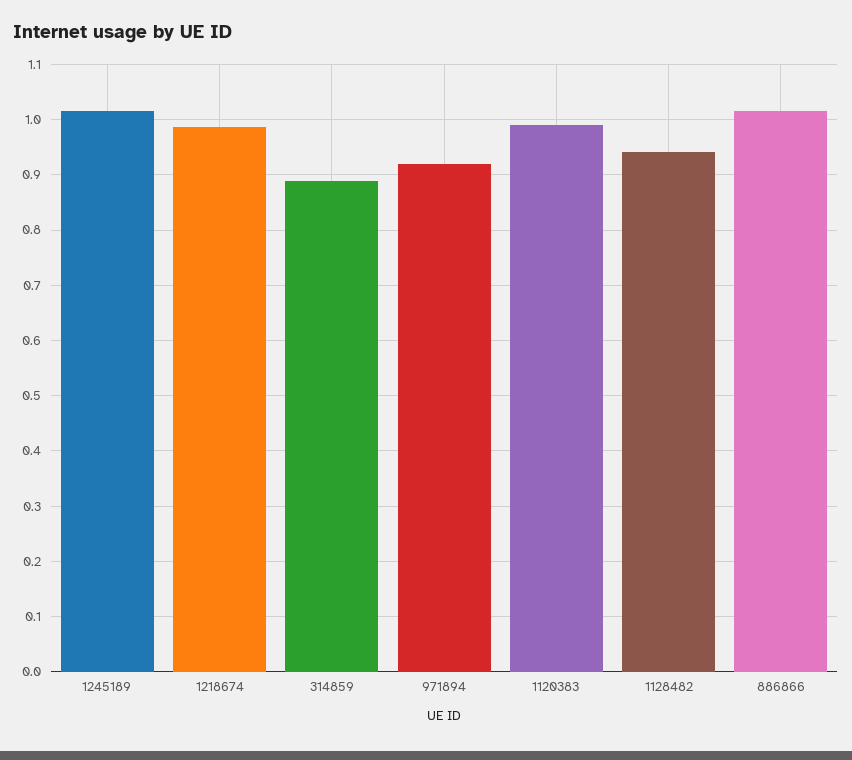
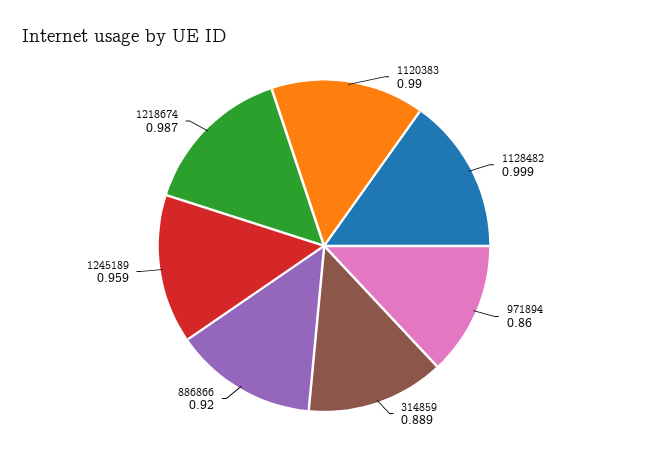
  {
-   "1245189": 1.02,
+   "1245189": 0.959,
    "1218674": 0.987,
    "314859": 0.889,
-   "971894": 0.92,
+   "971894": 0.86,
    "1120383": 0.99,
-   "1128482": 0.94,
+   "1128482": 0.999,
-   "886866": 1.02
+   "886866": 0.92
  }

